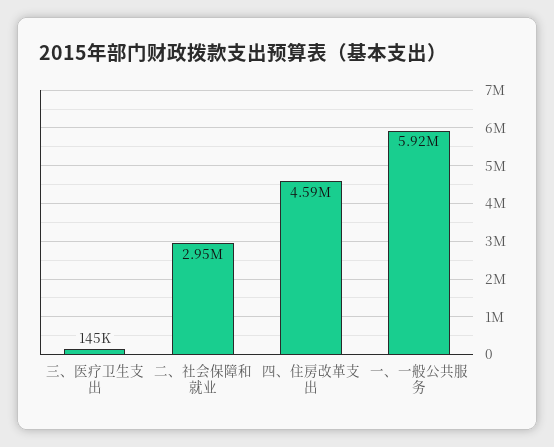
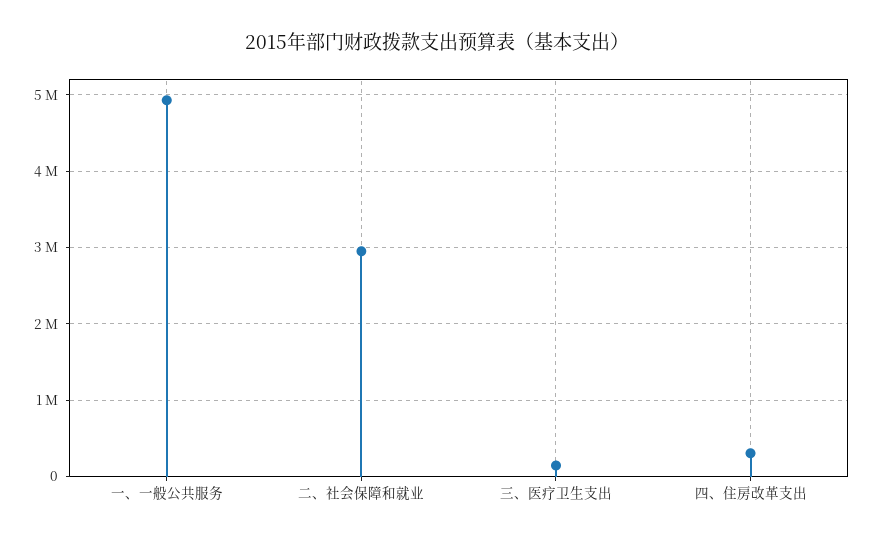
  {
    "三、医疗卫生支出": 145000,
    "二、社会保障和就业": 2950000,
-   "四、住房改革支出": 4590000,
+   "四、住房改革支出": 300000,
-   "一、一般公共服务": 5920000
+   "一、一般公共服务": 4900000
  }

